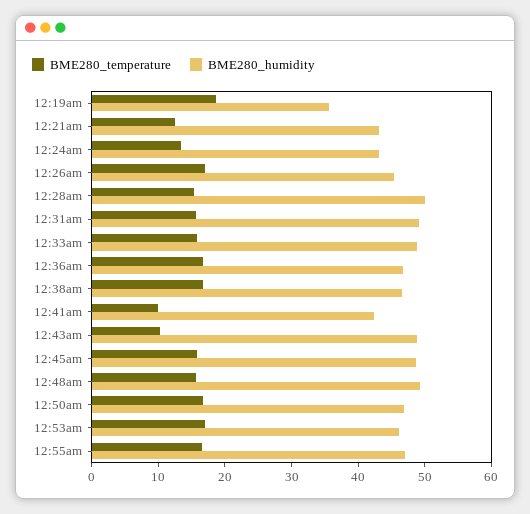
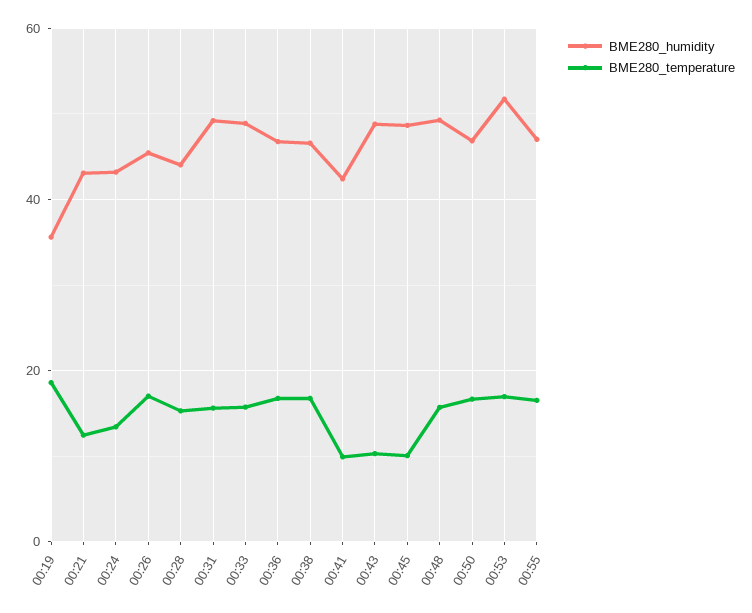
  {
    "BME280_temperature": {
      "12:19am": 18,
      "12:21am": 12,
      "12:24am": 14,
      "12:26am": 18,
      "12:28am": 16,
      "12:31am": 16,
      "12:33am": 16,
      "12:36am": 16,
      "12:38am": 16,
      "12:41am": 10,
      "12:43am": 10,
-     "12:45am": 16,
+     "12:45am": 10,
      "12:48am": 16,
      "12:50am": 16,
      "12:53am": 16,
      "12:55am": 16
    },
    "BME280_humidity": {
      "12:19am": 36,
      "12:21am": 44,
      "12:24am": 44,
      "12:26am": 46,
-     "12:28am": 50,
+     "12:28am": 44,
      "12:31am": 50,
      "12:33am": 48,
      "12:36am": 46,
      "12:38am": 46,
      "12:41am": 42,
      "12:43am": 48,
      "12:45am": 48,
      "12:48am": 50,
      "12:50am": 46,
-     "12:53am": 46,
+     "12:53am": 52,
      "12:55am": 48
    }
  }

